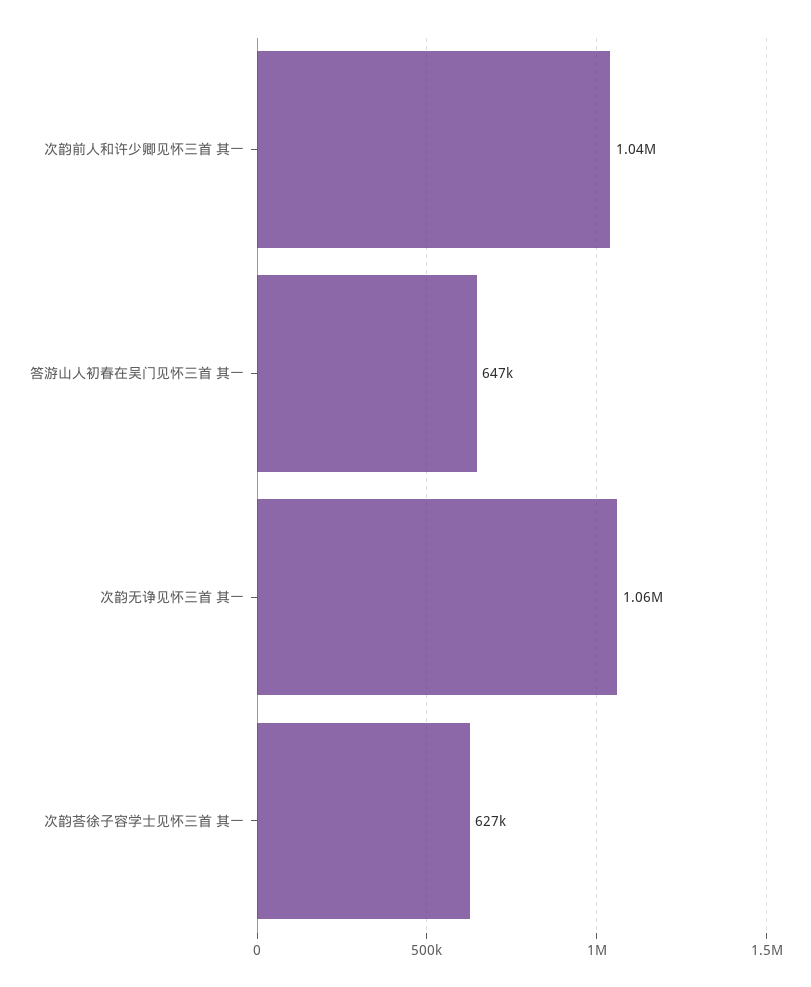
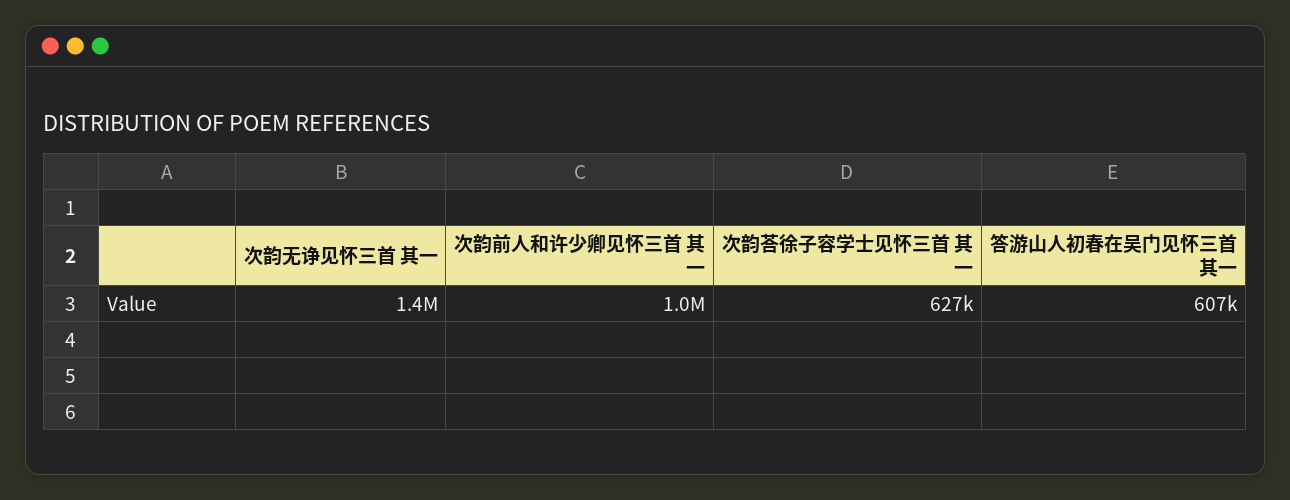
  {
    "次韵前人和许少卿见怀三首 其一": 1040000,
-   "答游山人初春在吴门见怀三首 其一": 647000,
+   "答游山人初春在吴门见怀三首 其一": 607000,
-   "次韵无诤见怀三首 其一": 1060000,
+   "次韵无诤见怀三首 其一": 1400000,
    "次韵荅徐子容学士见怀三首 其一": 627000
  }

